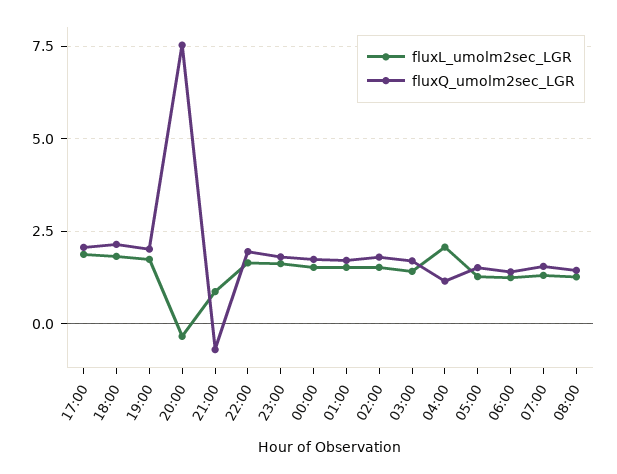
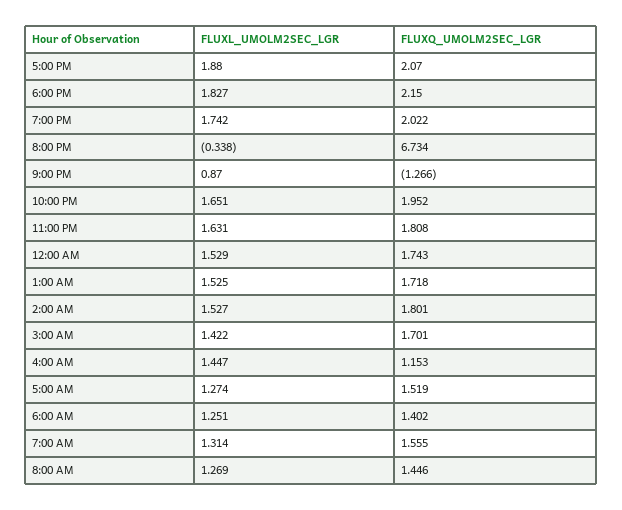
  {
    "fluxL_umolm2sec_LGR": {
      "17:00": 1.88,
      "18:00": 1.827,
      "19:00": 1.742,
      "20:00": -0.338,
      "21:00": 0.87,
      "22:00": 1.651,
      "23:00": 1.631,
      "00:00": 1.529,
      "01:00": 1.525,
      "02:00": 1.527,
      "03:00": 1.422,
-     "04:00": 2,
+     "04:00": 1.447,
      "05:00": 1.274,
      "06:00": 1.251,
      "07:00": 1.314,
      "08:00": 1.269
    },
    "fluxQ_umolm2sec_LGR": {
      "17:00": 2.07,
      "18:00": 2.15,
      "19:00": 2.022,
-     "20:00": 7.5,
+     "20:00": 6.734,
-     "21:00": -0.75,
+     "21:00": -1.266,
      "22:00": 1.952,
      "23:00": 1.808,
      "00:00": 1.743,
      "01:00": 1.718,
      "02:00": 1.801,
      "03:00": 1.701,
      "04:00": 1.153,
      "05:00": 1.519,
      "06:00": 1.402,
      "07:00": 1.555,
      "08:00": 1.446
    }
  }

